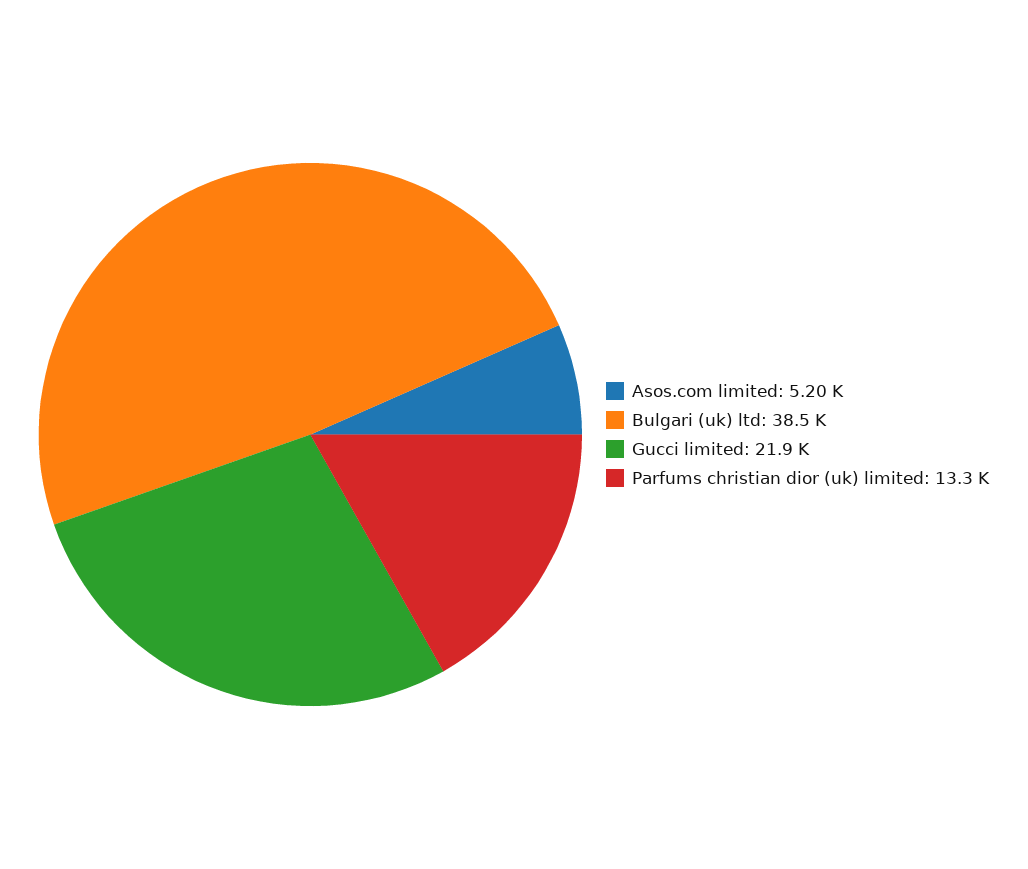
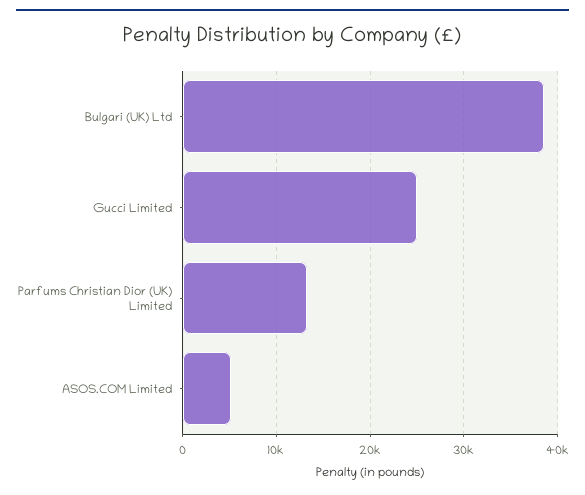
  {
    "Asos.com limited": 5200,
    "Bulgari (uk) ltd": 38500,
-   "Gucci limited": 21900,
+   "Gucci limited": 25000,
    "Parfums christian dior (uk) limited": 13300
  }

